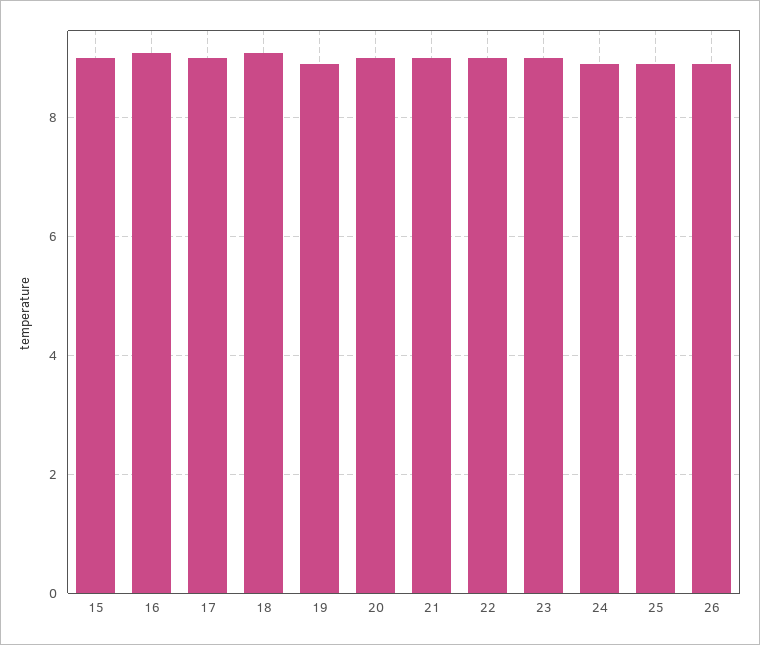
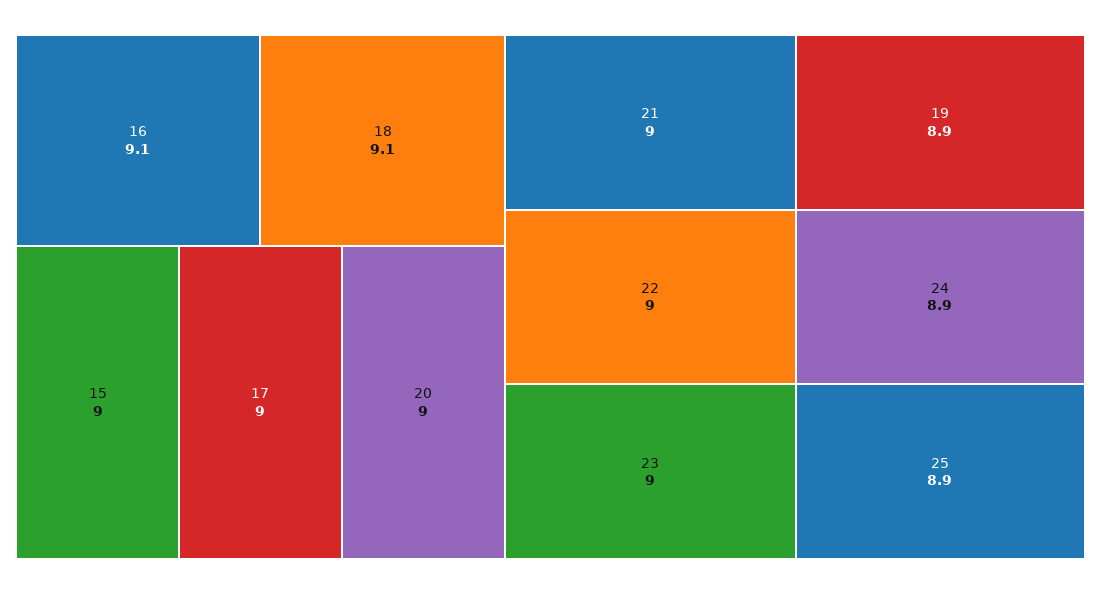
  {
    "15": 9,
    "16": 9.1,
    "17": 9,
    "18": 9.1,
    "19": 8.9,
    "20": 9,
    "21": 9,
    "22": 9,
    "23": 9,
    "24": 8.9,
-   "25": 8.9,
+   "25": 8.9
-   "26": 9
  }

